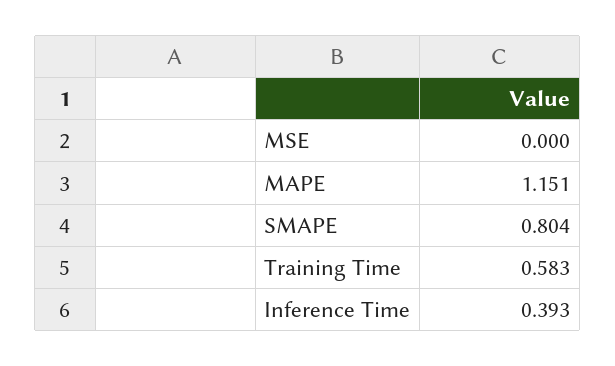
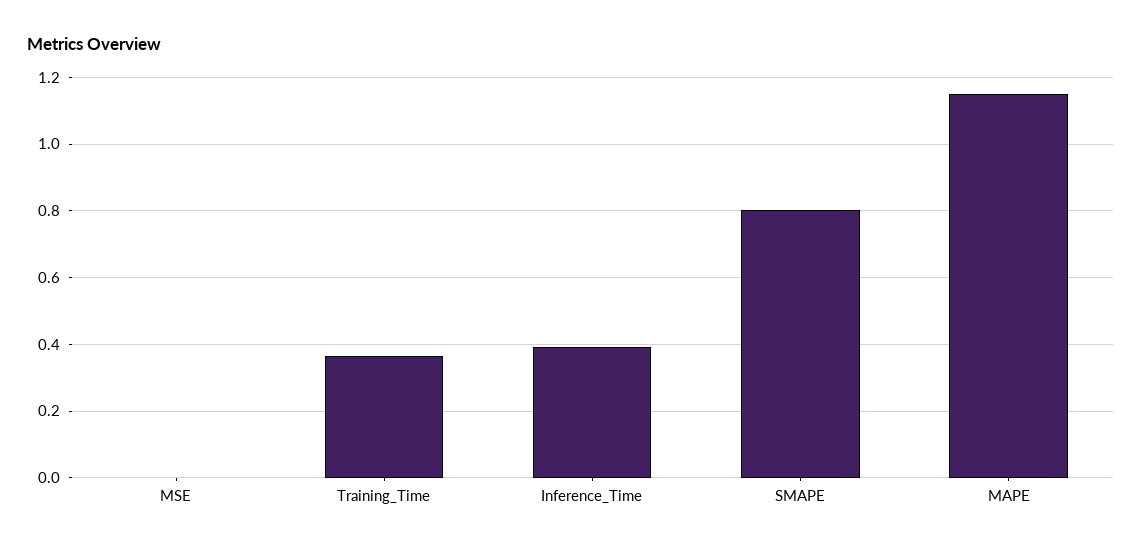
  {
    "MSE": 0,
    "MAPE": 1.151,
    "SMAPE": 0.804,
-   "Training Time": 0.583,
+   "Training Time": 0.36,
    "Inference Time": 0.393
  }

